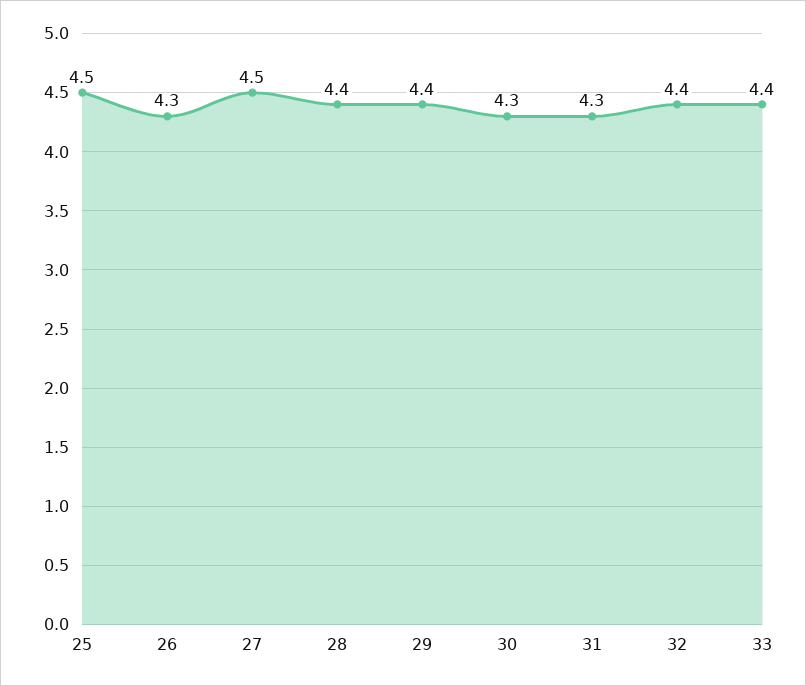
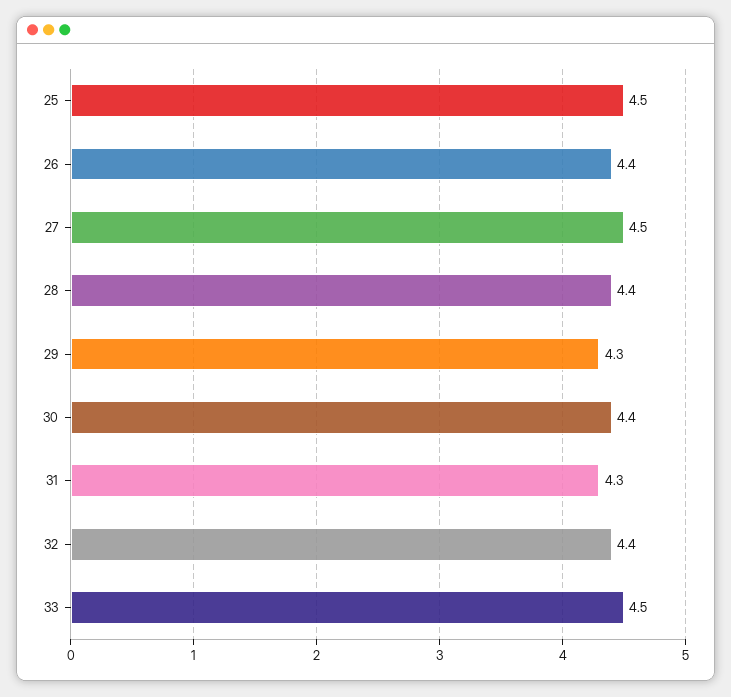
  {
    "25": 4.5,
-   "26": 4.3,
+   "26": 4.4,
    "27": 4.5,
    "28": 4.4,
-   "29": 4.4,
+   "29": 4.3,
-   "30": 4.3,
+   "30": 4.4,
    "31": 4.3,
    "32": 4.4,
-   "33": 4.4
+   "33": 4.5
  }

